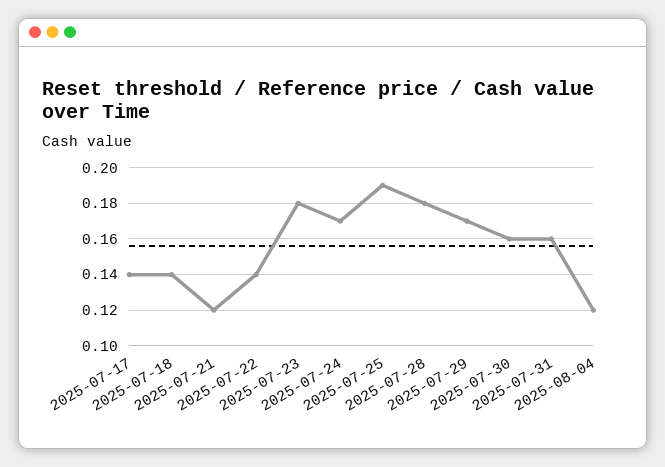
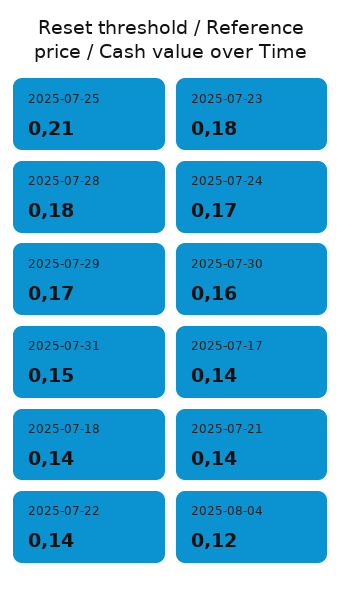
  {
    "2025-07-17": 0.14,
    "2025-07-18": 0.14,
-   "2025-07-21": 0.12,
+   "2025-07-21": 0.14,
    "2025-07-22": 0.14,
    "2025-07-23": 0.18,
    "2025-07-24": 0.17,
-   "2025-07-25": 0.19,
+   "2025-07-25": 0.21,
    "2025-07-28": 0.18,
    "2025-07-29": 0.17,
    "2025-07-30": 0.16,
-   "2025-07-31": 0.16,
+   "2025-07-31": 0.15,
    "2025-08-04": 0.12
  }

